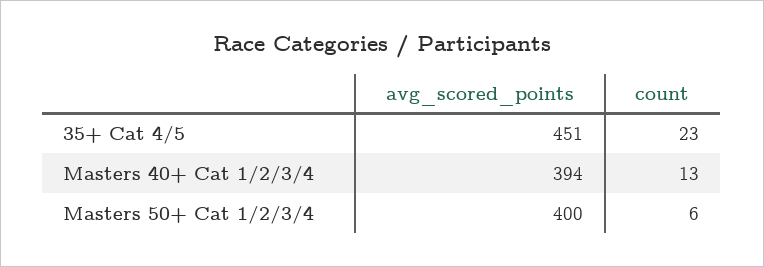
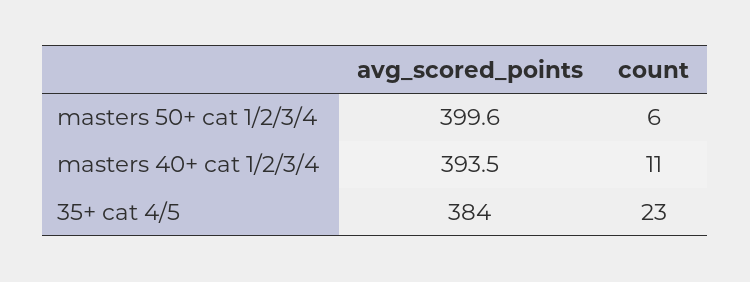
  {
    "avg_scored_points": {
-     "35+ Cat 4/5": 451,
+     "35+ Cat 4/5": 384,
      "Masters 40+ Cat 1/2/3/4": 393.5,
      "Masters 50+ Cat 1/2/3/4": 399.6
    },
    "count": {
      "35+ Cat 4/5": 23,
-     "Masters 40+ Cat 1/2/3/4": 13,
+     "Masters 40+ Cat 1/2/3/4": 11,
      "Masters 50+ Cat 1/2/3/4": 6
    }
  }

